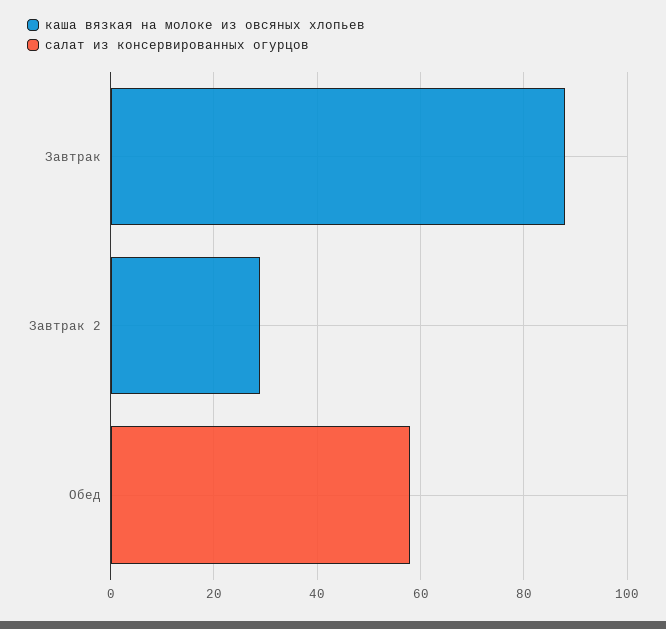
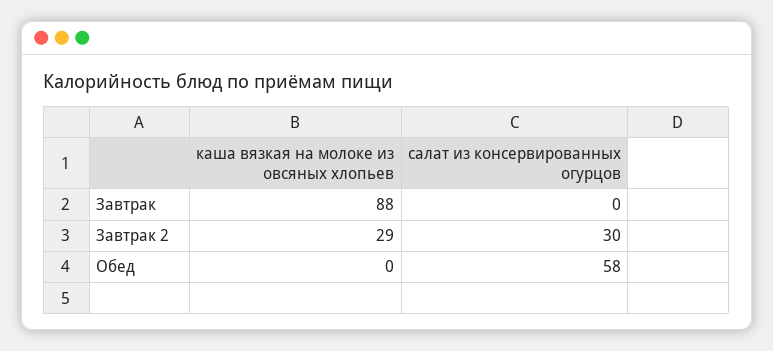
  {
    "каша вязкая на молоке из овсяных хлопьев": {
      "Завтрак": 88,
      "Завтрак 2": 29,
      "Обед": 0
    },
    "салат из консервированных огурцов": {
      "Завтрак": 0,
-     "Завтрак 2": 0,
+     "Завтрак 2": 30,
      "Обед": 58
    }
  }

